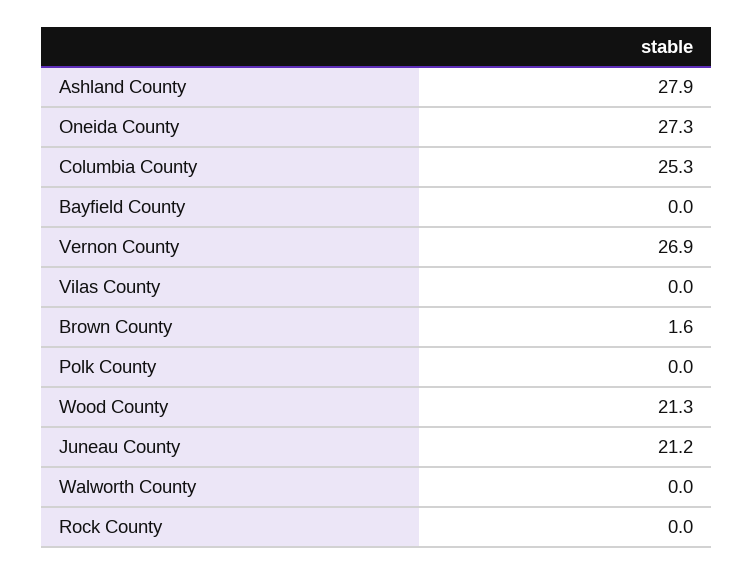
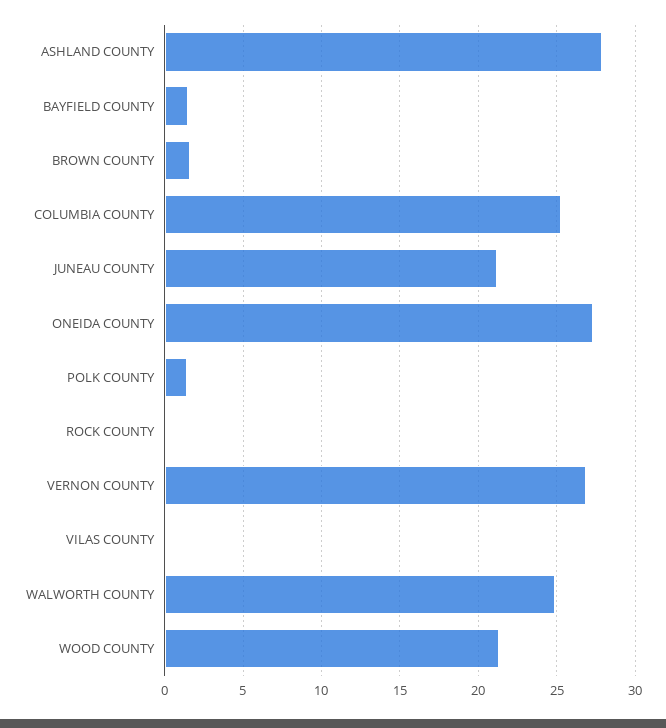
  {
    "Ashland County": 27.9,
    "Oneida County": 27.3,
    "Columbia County": 25.3,
-   "Bayfield County": 0,
+   "Bayfield County": 1.5,
    "Vernon County": 26.9,
    "Vilas County": 0,
    "Brown County": 1.6,
-   "Polk County": 0,
+   "Polk County": 1.5,
    "Wood County": 21.3,
    "Juneau County": 21.2,
-   "Walworth County": 0,
+   "Walworth County": 25,
    "Rock County": 0
  }

